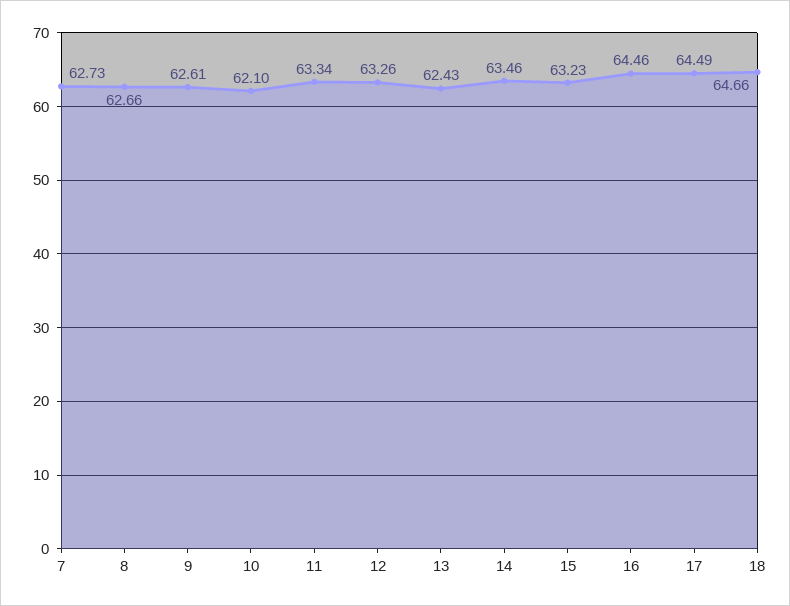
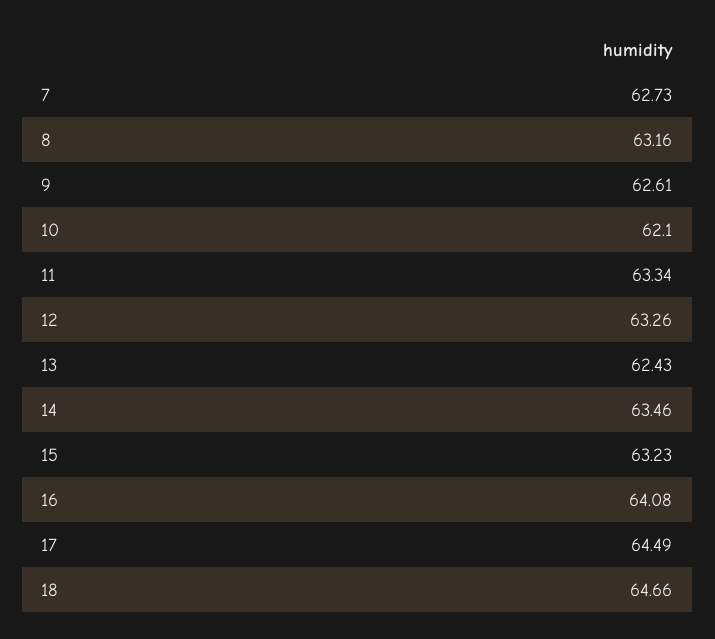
  {
    "7": 62.73,
-   "8": 62.66,
+   "8": 63.16,
    "9": 62.61,
    "10": 62.1,
    "11": 63.34,
    "12": 63.26,
    "13": 62.43,
    "14": 63.46,
    "15": 63.23,
-   "16": 64.46,
+   "16": 64.08,
    "17": 64.49,
    "18": 64.66
  }

